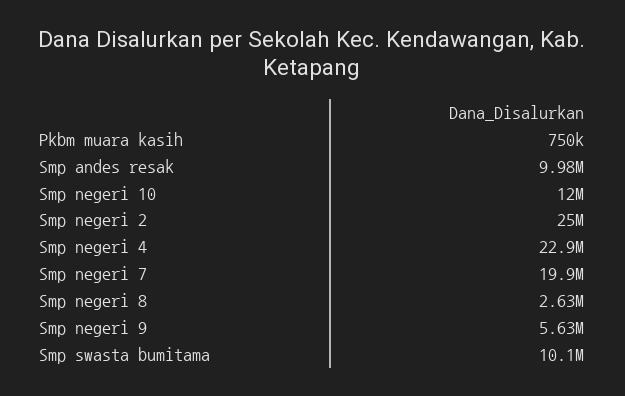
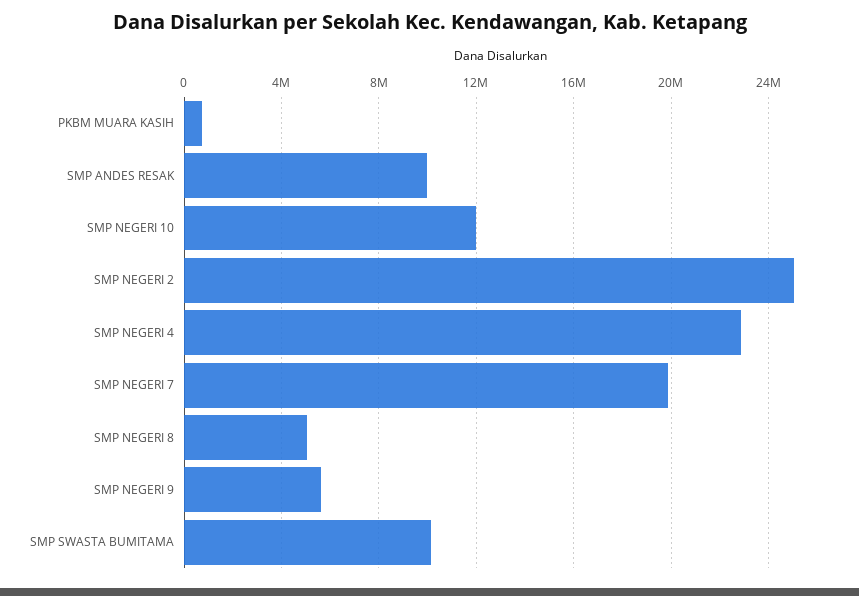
  {
    "Pkbm muara kasih": 750000,
    "Smp andes resak": 9980000,
    "Smp negeri 10": 12000000,
    "Smp negeri 2": 25000000,
    "Smp negeri 4": 22900000,
    "Smp negeri 7": 19900000,
-   "Smp negeri 8": 2630000,
+   "Smp negeri 8": 5000000,
    "Smp negeri 9": 5630000,
    "Smp swasta bumitama": 10100000
  }

